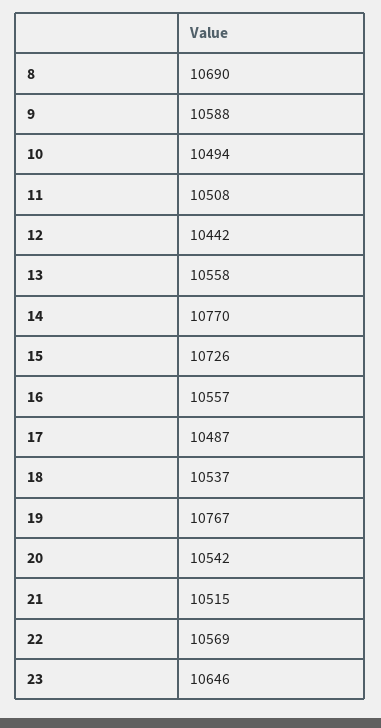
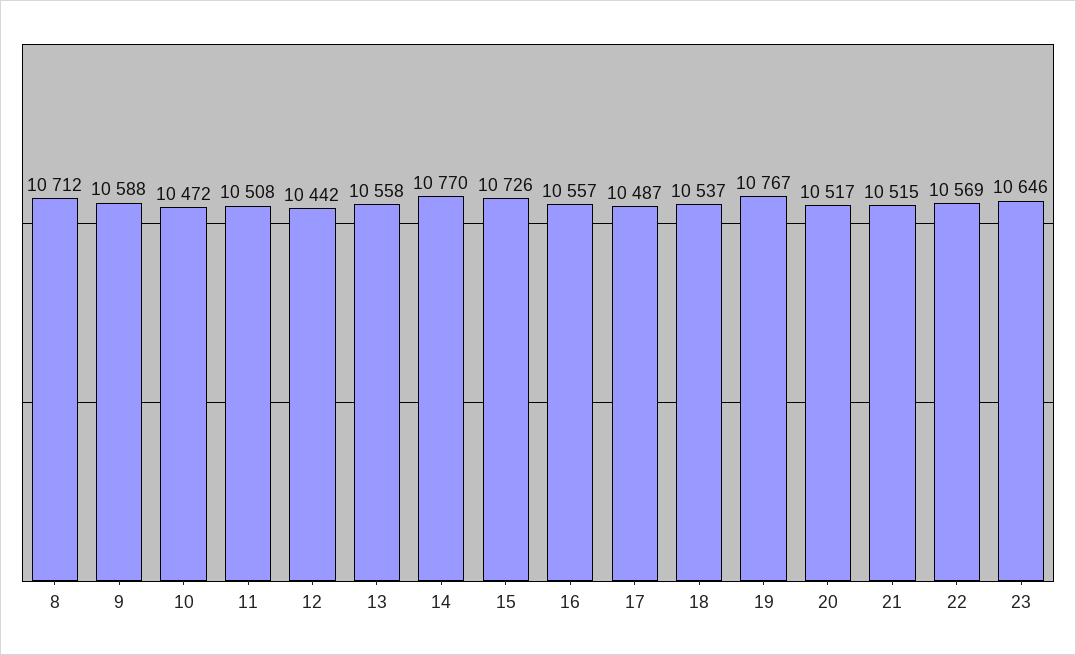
  {
-   "8": 10690,
+   "8": 10712,
    "9": 10588,
-   "10": 10494,
+   "10": 10472,
    "11": 10508,
    "12": 10442,
    "13": 10558,
    "14": 10770,
    "15": 10726,
    "16": 10557,
    "17": 10487,
    "18": 10537,
    "19": 10767,
-   "20": 10542,
+   "20": 10517,
    "21": 10515,
    "22": 10569,
    "23": 10646
  }

